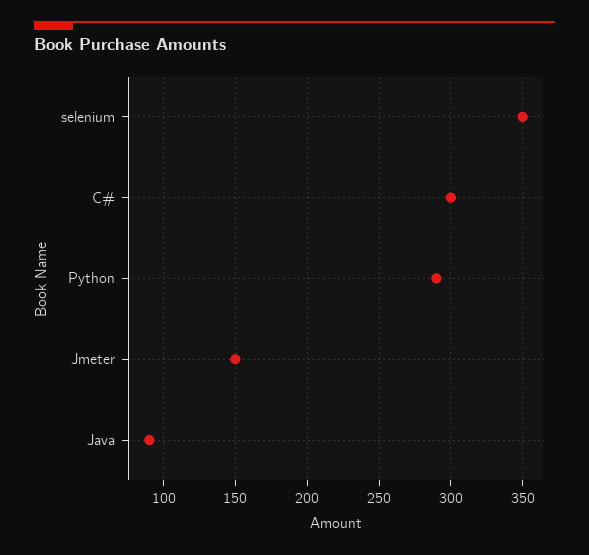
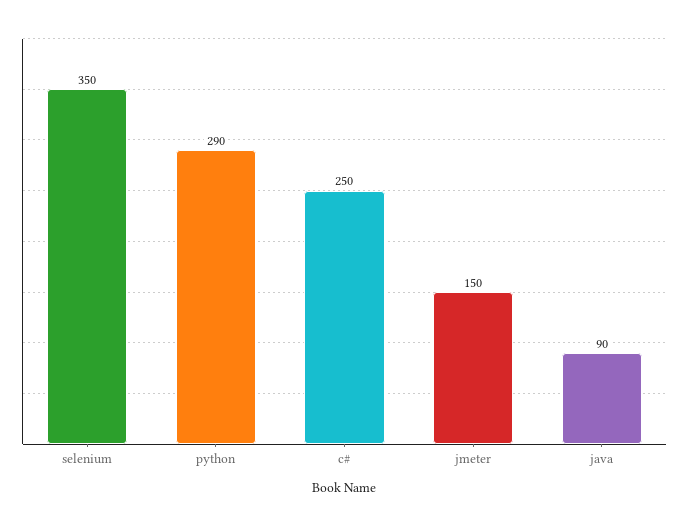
  {
    "selenium": 350,
-   "C#": 300,
+   "C#": 250,
    "Python": 290,
    "Jmeter": 150,
    "Java": 90
  }

